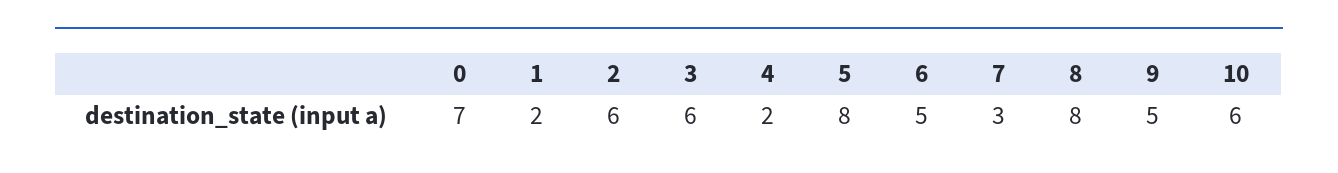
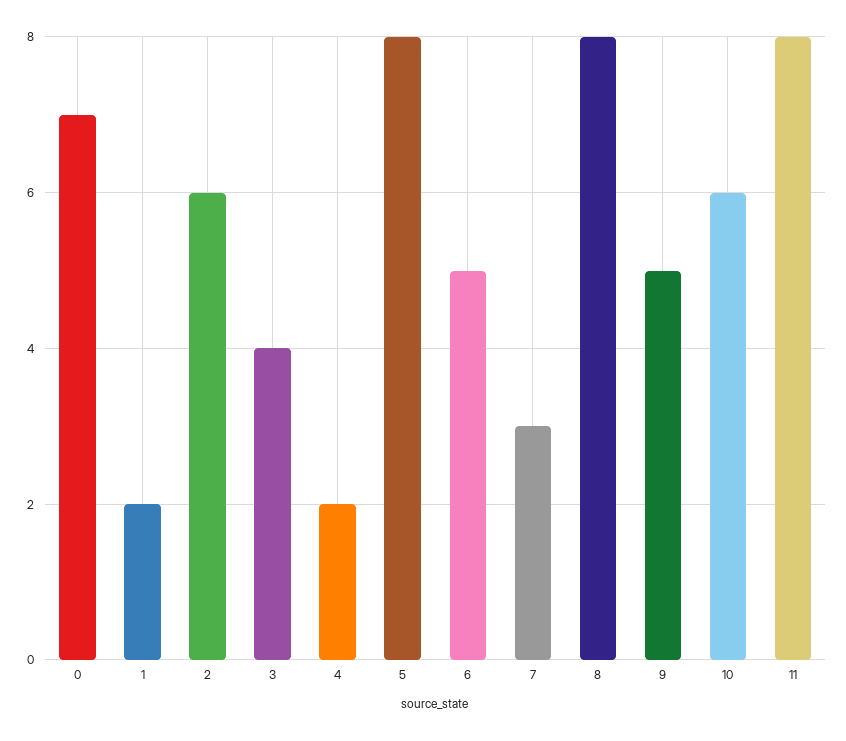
  {
    "0": 7,
    "1": 2,
    "2": 6,
-   "3": 6,
+   "3": 4,
    "4": 2,
    "5": 8,
    "6": 5,
    "7": 3,
    "8": 8,
    "9": 5,
-   "10": 6
+   "10": 6,
+   "11": 8
  }

